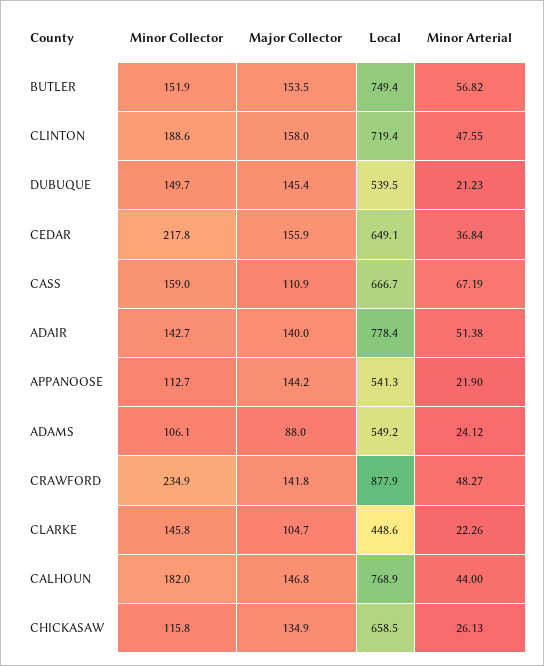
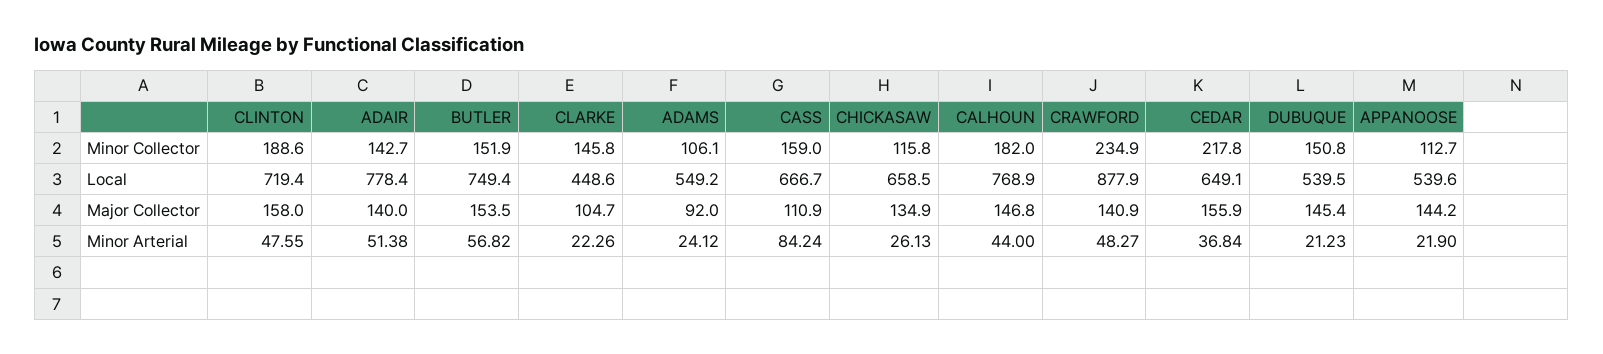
  {
    "Minor Collector": {
      "BUTLER": 151.9,
      "CLINTON": 188.6,
-     "DUBUQUE": 149.7,
+     "DUBUQUE": 150.8,
      "CEDAR": 217.8,
      "CASS": 159,
      "ADAIR": 142.7,
      "APPANOOSE": 112.7,
      "ADAMS": 106.1,
      "CRAWFORD": 234.9,
      "CLARKE": 145.8,
      "CALHOUN": 182,
      "CHICKASAW": 115.8
    },
    "Major Collector": {
      "BUTLER": 153.5,
      "CLINTON": 158,
      "DUBUQUE": 145.4,
      "CEDAR": 155.9,
      "CASS": 110.9,
      "ADAIR": 140,
      "APPANOOSE": 144.2,
-     "ADAMS": 88,
+     "ADAMS": 92,
-     "CRAWFORD": 141.8,
+     "CRAWFORD": 140.9,
      "CLARKE": 104.7,
      "CALHOUN": 146.8,
      "CHICKASAW": 134.9
    },
    "Local": {
      "BUTLER": 749.4,
      "CLINTON": 719.4,
      "DUBUQUE": 539.5,
      "CEDAR": 649.1,
      "CASS": 666.7,
      "ADAIR": 778.4,
-     "APPANOOSE": 541.3,
+     "APPANOOSE": 539.6,
      "ADAMS": 549.2,
      "CRAWFORD": 877.9,
      "CLARKE": 448.6,
      "CALHOUN": 768.9,
      "CHICKASAW": 658.5
    },
    "Minor Arterial": {
      "BUTLER": 56.82,
      "CLINTON": 47.55,
      "DUBUQUE": 21.23,
      "CEDAR": 36.84,
-     "CASS": 67.19,
+     "CASS": 84.24,
      "ADAIR": 51.38,
      "APPANOOSE": 21.9,
      "ADAMS": 24.12,
      "CRAWFORD": 48.27,
      "CLARKE": 22.26,
      "CALHOUN": 44,
      "CHICKASAW": 26.13
    }
  }

